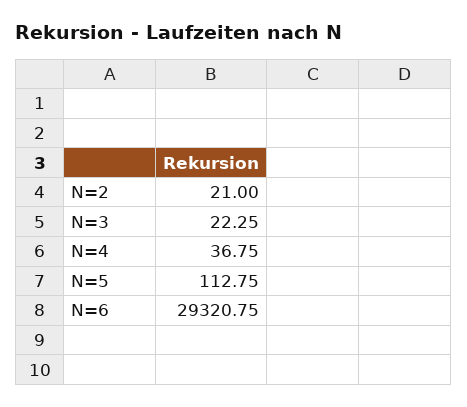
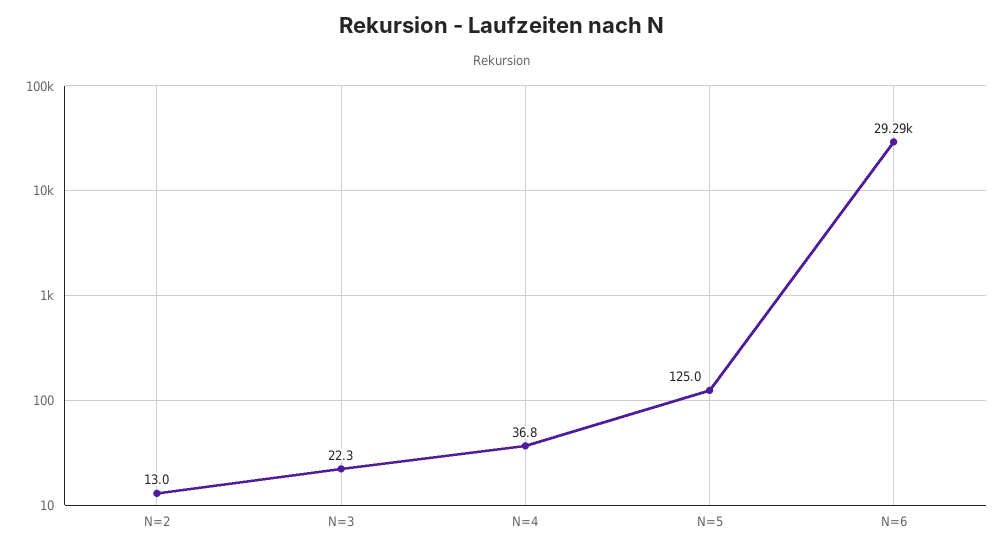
  {
-   "N=2": 21,
+   "N=2": 13,
    "N=3": 22.25,
    "N=4": 36.75,
-   "N=5": 112.75,
+   "N=5": 125,
-   "N=6": 29320.75
+   "N=6": 29290
  }

